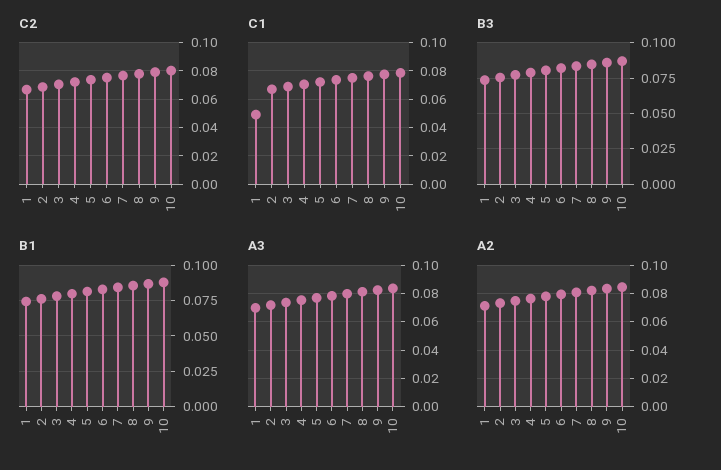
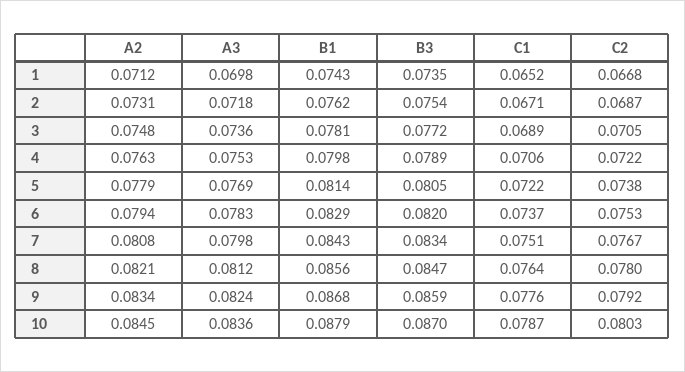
  {
    "C2": {
      "1": 0.0668,
      "2": 0.0687,
      "3": 0.0705,
      "4": 0.0722,
      "5": 0.0738,
      "6": 0.0753,
      "7": 0.0767,
      "8": 0.078,
      "9": 0.0792,
      "10": 0.0803
    },
    "C1": {
-     "1": 0.05,
+     "1": 0.0652,
      "2": 0.0671,
      "3": 0.0689,
      "4": 0.0706,
      "5": 0.0722,
      "6": 0.0737,
      "7": 0.0751,
      "8": 0.0764,
      "9": 0.0776,
      "10": 0.0787
    },
    "B3": {
      "1": 0.0735,
      "2": 0.0754,
      "3": 0.0772,
      "4": 0.0789,
      "5": 0.0805,
      "6": 0.082,
      "7": 0.0834,
      "8": 0.0847,
      "9": 0.0859,
      "10": 0.087
    },
    "B1": {
      "1": 0.0743,
      "2": 0.0762,
      "3": 0.0781,
      "4": 0.0798,
      "5": 0.0814,
      "6": 0.0829,
      "7": 0.0843,
      "8": 0.0856,
      "9": 0.0868,
      "10": 0.0879
    },
    "A3": {
      "1": 0.0698,
      "2": 0.0718,
      "3": 0.0736,
      "4": 0.0753,
      "5": 0.0769,
      "6": 0.0783,
      "7": 0.0798,
      "8": 0.0812,
      "9": 0.0824,
      "10": 0.0836
    },
    "A2": {
      "1": 0.0712,
      "2": 0.0731,
      "3": 0.0748,
      "4": 0.0763,
      "5": 0.0779,
      "6": 0.0794,
      "7": 0.0808,
      "8": 0.0821,
      "9": 0.0834,
      "10": 0.0845
    }
  }

